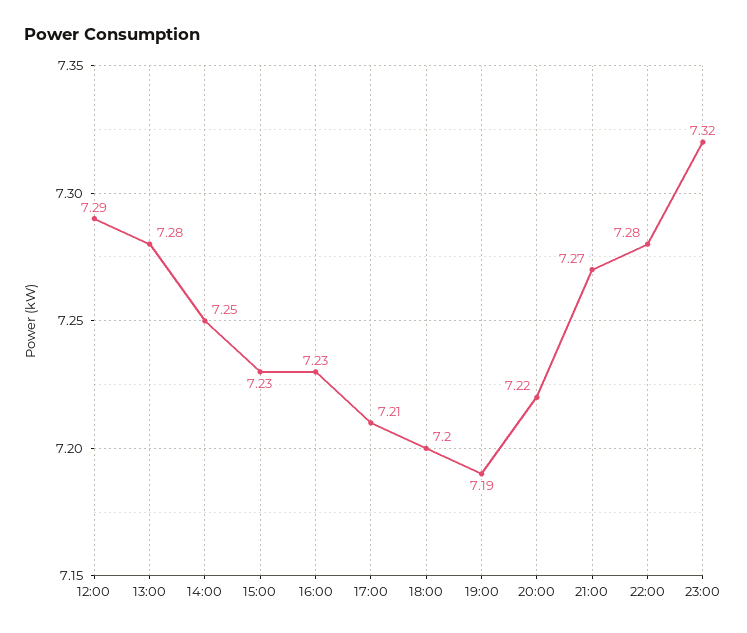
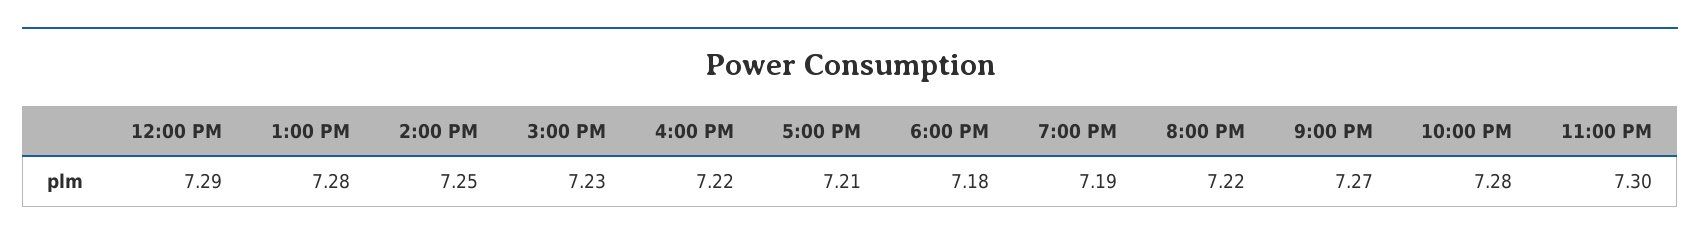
  {
    "12:00": 7.29,
    "13:00": 7.28,
    "14:00": 7.25,
    "15:00": 7.23,
-   "16:00": 7.23,
+   "16:00": 7.22,
    "17:00": 7.21,
-   "18:00": 7.2,
+   "18:00": 7.18,
    "19:00": 7.19,
    "20:00": 7.22,
    "21:00": 7.27,
    "22:00": 7.28,
-   "23:00": 7.32
+   "23:00": 7.3
  }

